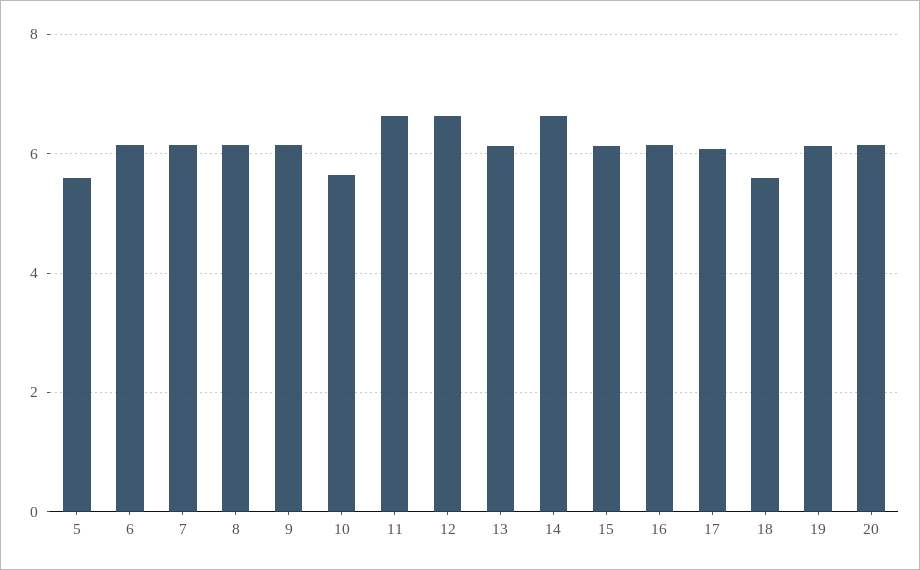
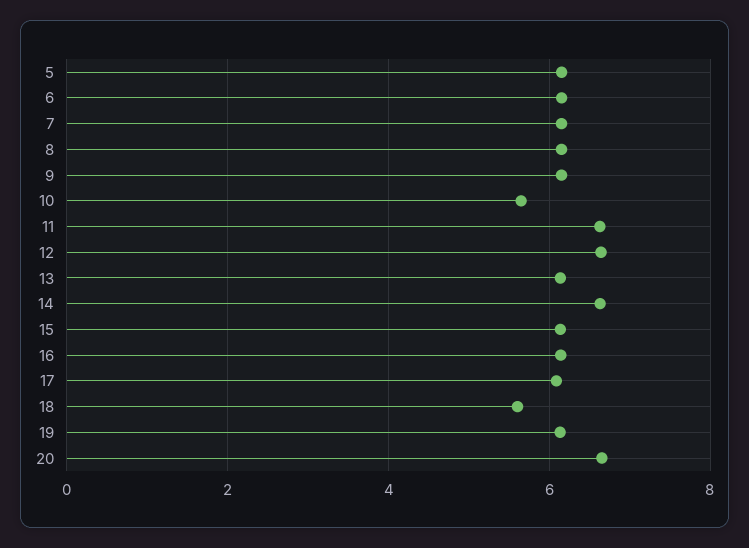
  {
-   "5": 5.6,
+   "5": 6.2,
    "6": 6.2,
    "7": 6.2,
    "8": 6.2,
    "9": 6.2,
    "10": 5.6,
    "11": 6.6,
    "12": 6.6,
    "13": 6.2,
    "14": 6.6,
    "15": 6.2,
    "16": 6.2,
    "17": 6,
    "18": 5.6,
    "19": 6.2,
-   "20": 6.2
+   "20": 6.6
  }

